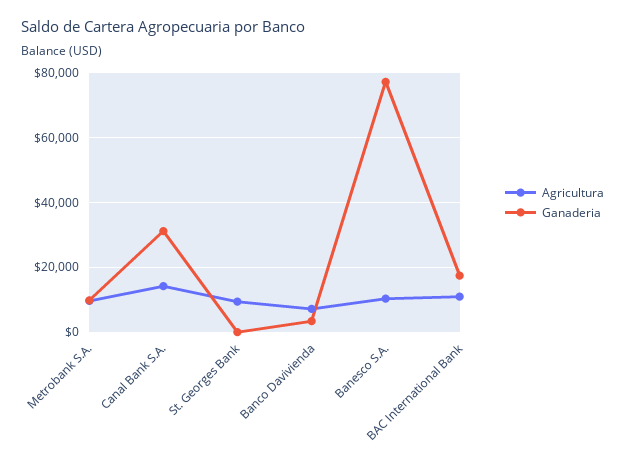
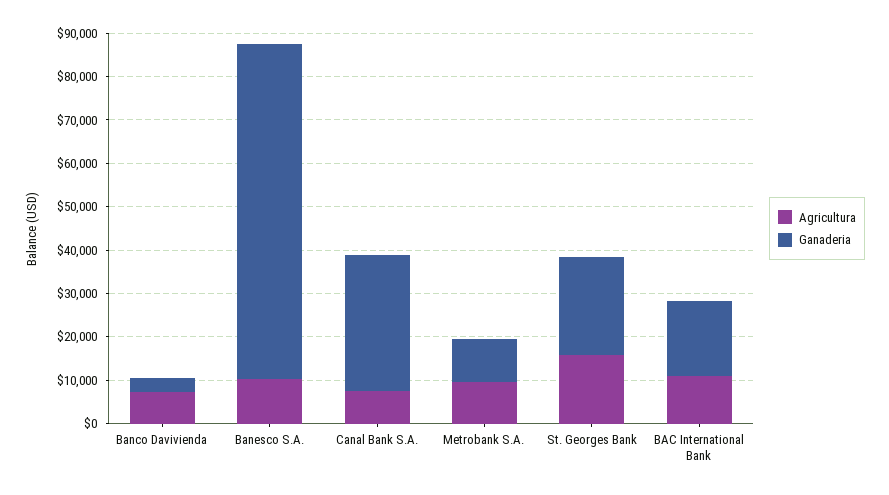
  {
    "Agricultura": {
      "Metrobank S.A.": 10000,
-     "Canal Bank S.A.": 14000,
+     "Canal Bank S.A.": 8000,
-     "St. Georges Bank": 10000,
+     "St. Georges Bank": 16000,
      "Banco Davivienda": 8000,
      "Banesco S.A.": 10000,
      "BAC International Bank": 10000
    },
    "Ganaderia": {
      "Metrobank S.A.": 10000,
      "Canal Bank S.A.": 32000,
-     "St. Georges Bank": 0,
+     "St. Georges Bank": 22000,
      "Banco Davivienda": 4000,
      "Banesco S.A.": 78000,
      "BAC International Bank": 18000
    }
  }

